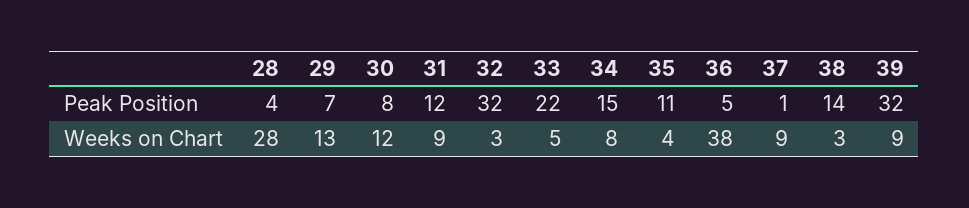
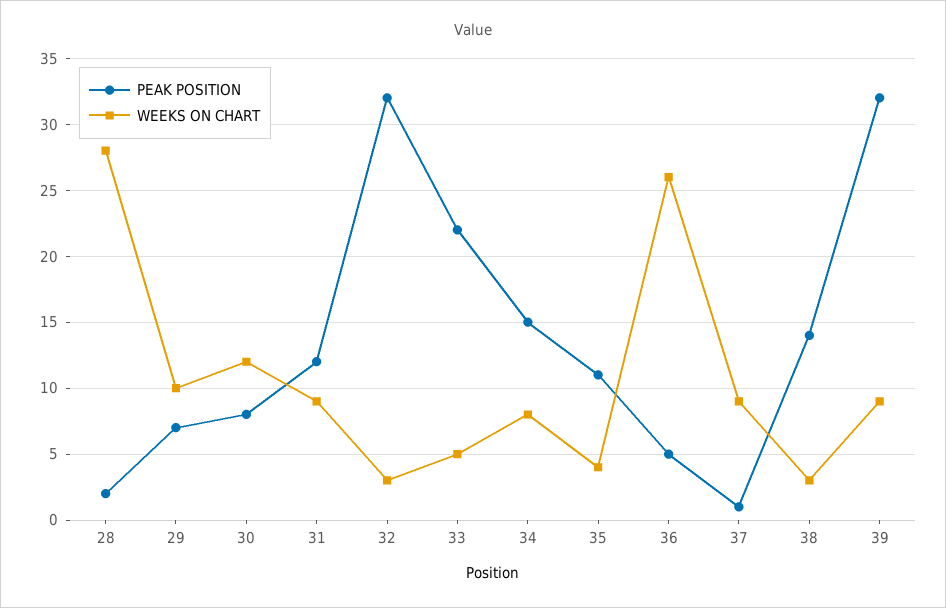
  {
    "Peak Position": {
-     "28": 4,
+     "28": 2,
      "29": 7,
      "30": 8,
      "31": 12,
      "32": 32,
      "33": 22,
      "34": 15,
      "35": 11,
      "36": 5,
      "37": 1,
      "38": 14,
      "39": 32
    },
    "Weeks on Chart": {
      "28": 28,
-     "29": 13,
+     "29": 10,
      "30": 12,
      "31": 9,
      "32": 3,
      "33": 5,
      "34": 8,
      "35": 4,
-     "36": 38,
+     "36": 26,
      "37": 9,
      "38": 3,
      "39": 9
    }
  }

